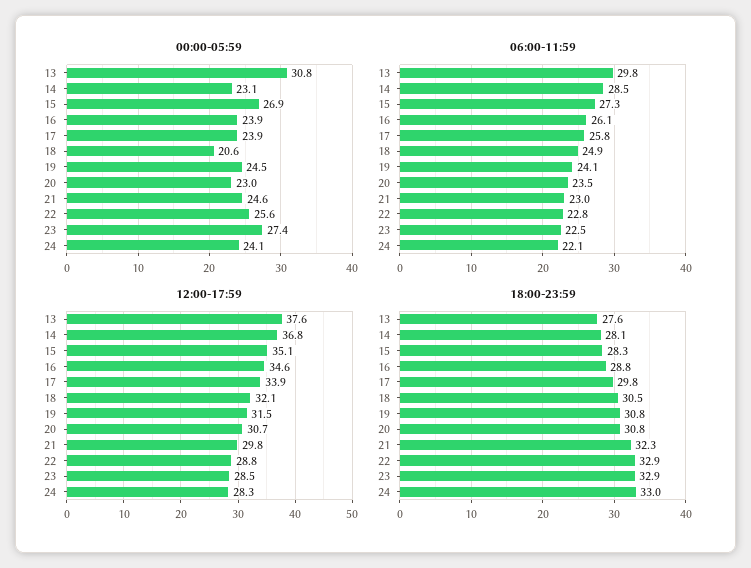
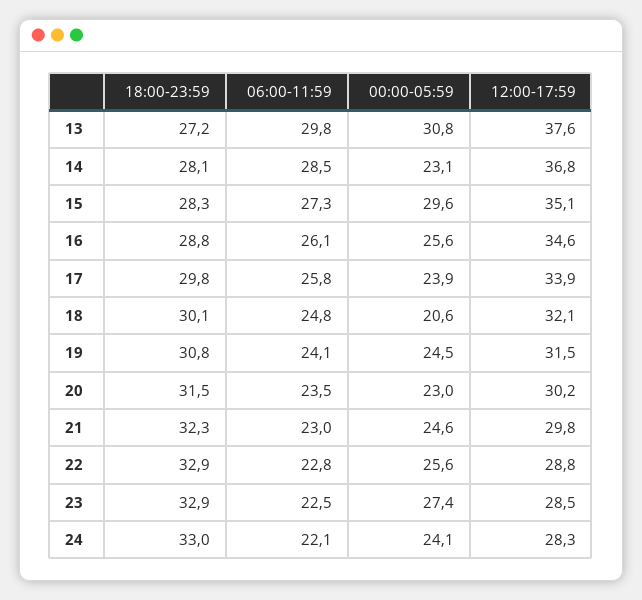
  {
    "00:00-05:59": {
      "13": 30.8,
      "14": 23.1,
-     "15": 26.9,
+     "15": 29.6,
-     "16": 23.9,
+     "16": 25.6,
      "17": 23.9,
      "18": 20.6,
      "19": 24.5,
      "20": 23,
      "21": 24.6,
      "22": 25.6,
      "23": 27.4,
      "24": 24.1
    },
    "06:00-11:59": {
      "13": 29.8,
      "14": 28.5,
      "15": 27.3,
      "16": 26.1,
      "17": 25.8,
-     "18": 24.9,
+     "18": 24.8,
      "19": 24.1,
      "20": 23.5,
      "21": 23,
      "22": 22.8,
      "23": 22.5,
      "24": 22.1
    },
    "12:00-17:59": {
      "13": 37.6,
      "14": 36.8,
      "15": 35.1,
      "16": 34.6,
      "17": 33.9,
      "18": 32.1,
      "19": 31.5,
-     "20": 30.7,
+     "20": 30.2,
      "21": 29.8,
      "22": 28.8,
      "23": 28.5,
      "24": 28.3
    },
    "18:00-23:59": {
-     "13": 27.6,
+     "13": 27.2,
      "14": 28.1,
      "15": 28.3,
      "16": 28.8,
      "17": 29.8,
-     "18": 30.5,
+     "18": 30.1,
      "19": 30.8,
-     "20": 30.8,
+     "20": 31.5,
      "21": 32.3,
      "22": 32.9,
      "23": 32.9,
      "24": 33
    }
  }

